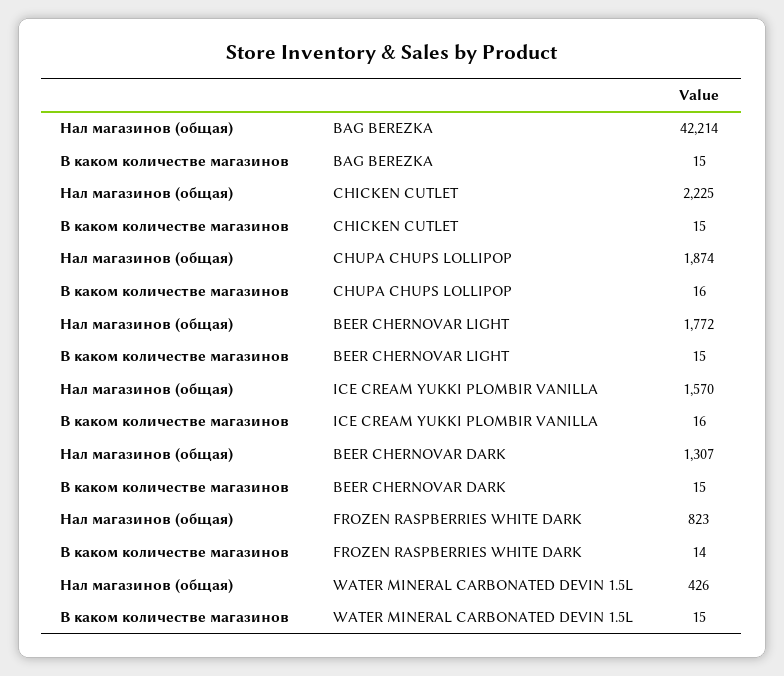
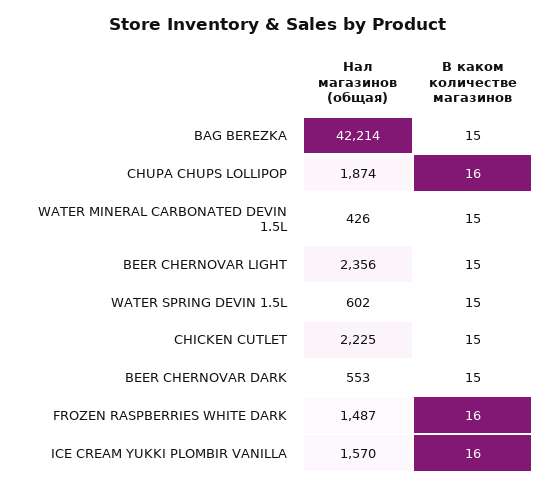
  {
    "Нал магазинов (общая)": {
      "BAG BEREZKA": 42214,
      "CHICKEN CUTLET": 2225,
      "CHUPA CHUPS LOLLIPOP": 1874,
-     "BEER CHERNOVAR LIGHT": 1772,
+     "BEER CHERNOVAR LIGHT": 2356,
      "ICE CREAM YUKKI PLOMBIR VANILLA": 1570,
-     "BEER CHERNOVAR DARK": 1307,
+     "BEER CHERNOVAR DARK": 553,
-     "FROZEN RASPBERRIES WHITE DARK": 823,
+     "FROZEN RASPBERRIES WHITE DARK": 1487,
-     "WATER MINERAL CARBONATED DEVIN 1.5L": 426
+     "WATER MINERAL CARBONATED DEVIN 1.5L": 426,
+     "WATER SPRING DEVIN 1.5L": 602
    },
    "В каком количестве магазинов": {
      "BAG BEREZKA": 15,
      "CHICKEN CUTLET": 15,
      "CHUPA CHUPS LOLLIPOP": 16,
      "BEER CHERNOVAR LIGHT": 15,
      "ICE CREAM YUKKI PLOMBIR VANILLA": 16,
      "BEER CHERNOVAR DARK": 15,
-     "FROZEN RASPBERRIES WHITE DARK": 14,
+     "FROZEN RASPBERRIES WHITE DARK": 16,
-     "WATER MINERAL CARBONATED DEVIN 1.5L": 15
+     "WATER MINERAL CARBONATED DEVIN 1.5L": 15,
+     "WATER SPRING DEVIN 1.5L": 15
    }
  }

